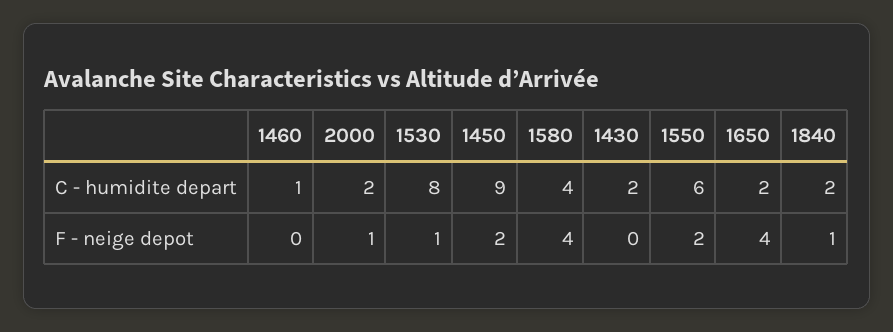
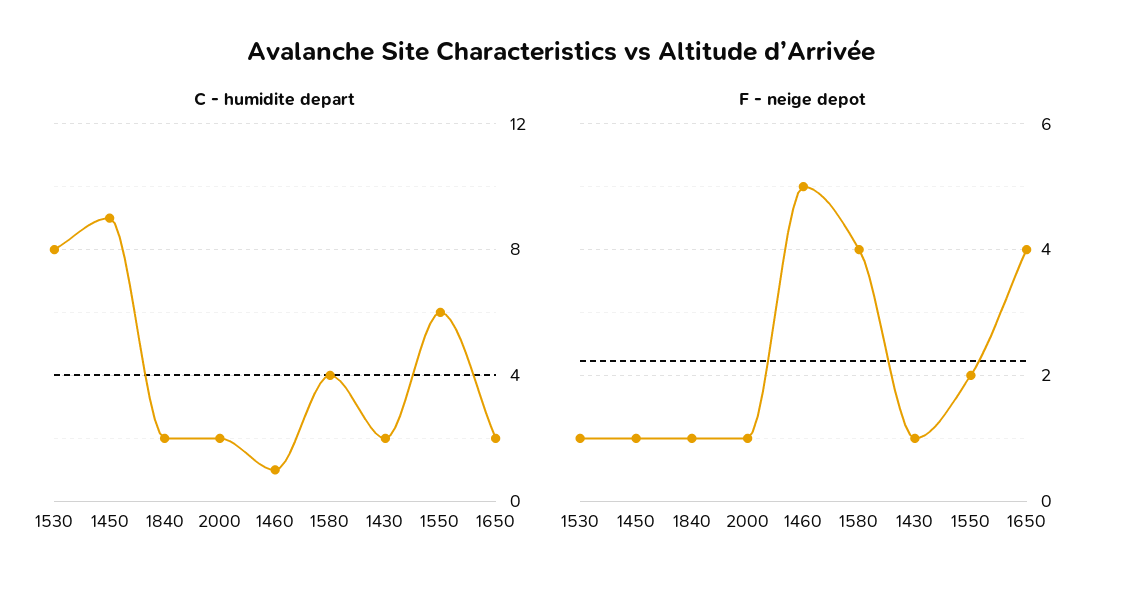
  {
    "C - humidite depart": {
      "1460": 1,
      "2000": 2,
      "1530": 8,
      "1450": 9,
      "1580": 4,
      "1430": 2,
      "1550": 6,
      "1650": 2,
      "1840": 2
    },
    "F - neige depot": {
-     "1460": 0,
+     "1460": 5,
      "2000": 1,
      "1530": 1,
-     "1450": 2,
+     "1450": 1,
      "1580": 4,
-     "1430": 0,
+     "1430": 1,
      "1550": 2,
      "1650": 4,
      "1840": 1
    }
  }

